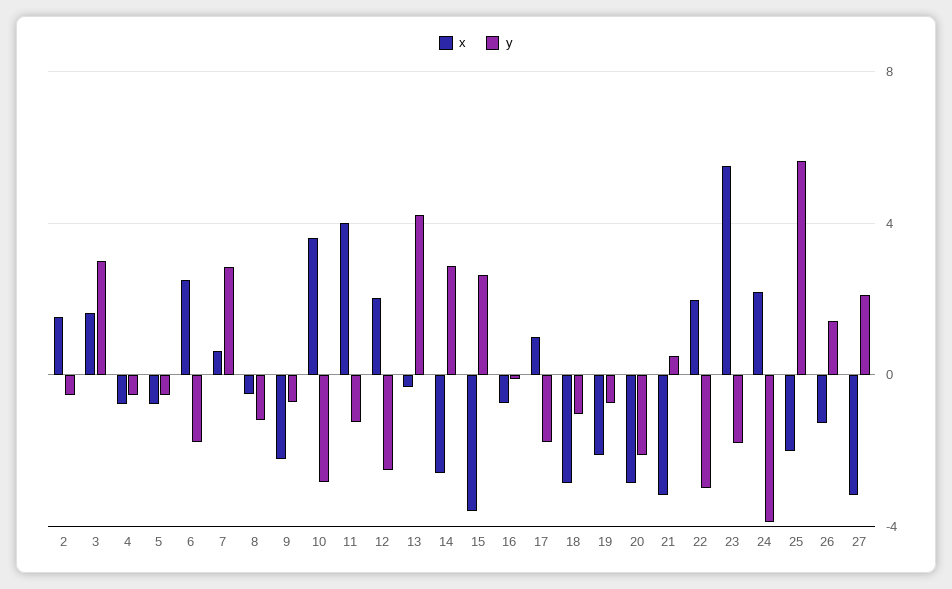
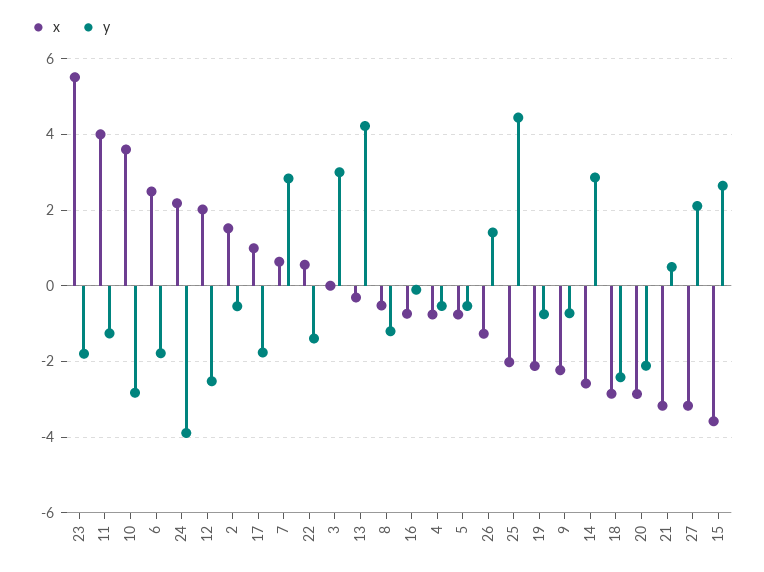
  {
    "x": {
      "2": 1.6,
-     "3": 1.5,
+     "3": 0,
      "4": -0.8,
      "5": -0.8,
      "6": 2.4,
      "7": 0.6,
      "8": -0.6,
      "9": -2.2,
      "10": 3.6,
      "11": 4,
      "12": 2,
      "13": -0.4,
      "14": -2.6,
      "15": -3.6,
      "16": -0.8,
      "17": 1,
      "18": -2.8,
      "19": -2.2,
      "20": -2.8,
      "21": -3.2,
-     "22": 2,
+     "22": 0.6,
      "23": 5.6,
      "24": 2.2,
      "25": -2,
      "26": -1.2,
      "27": -3.2
    },
    "y": {
      "2": -0.6,
      "3": 3,
      "4": -0.6,
      "5": -0.6,
      "6": -1.8,
      "7": 2.8,
      "8": -1.2,
      "9": -0.8,
      "10": -2.8,
      "11": -1.2,
      "12": -2.6,
      "13": 4.2,
      "14": 2.8,
      "15": 2.6,
      "16": -0.2,
      "17": -1.8,
-     "18": -1,
+     "18": -2.4,
      "19": -0.8,
      "20": -2.2,
      "21": 0.4,
-     "22": -3,
+     "22": -1.4,
      "23": -1.8,
      "24": -3.8,
-     "25": 5.5,
+     "25": 4.4,
      "26": 1.4,
      "27": 2.2
    }
  }

